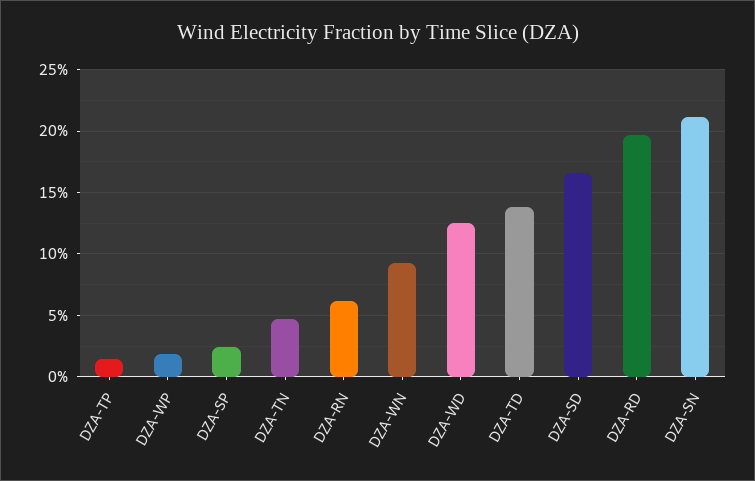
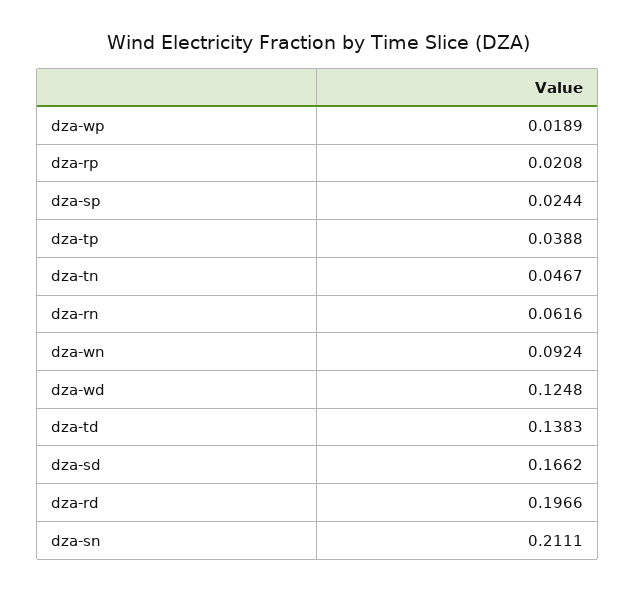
  {
-   "DZA-TP": 0.015,
+   "DZA-TP": 0.0388,
    "DZA-WP": 0.0189,
    "DZA-SP": 0.0244,
    "DZA-TN": 0.0467,
    "DZA-RN": 0.0616,
    "DZA-WN": 0.0924,
    "DZA-WD": 0.1248,
    "DZA-TD": 0.1383,
    "DZA-SD": 0.1662,
    "DZA-RD": 0.1966,
-   "DZA-SN": 0.2111
+   "DZA-SN": 0.2111,
+   "dza-rp": 0.0208
  }

